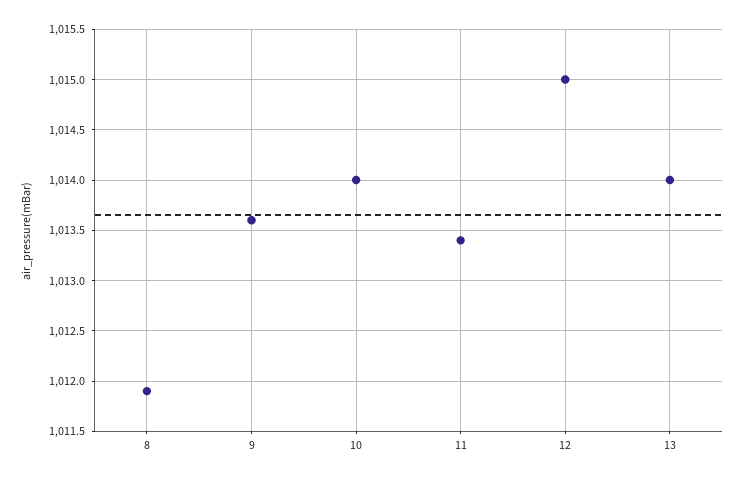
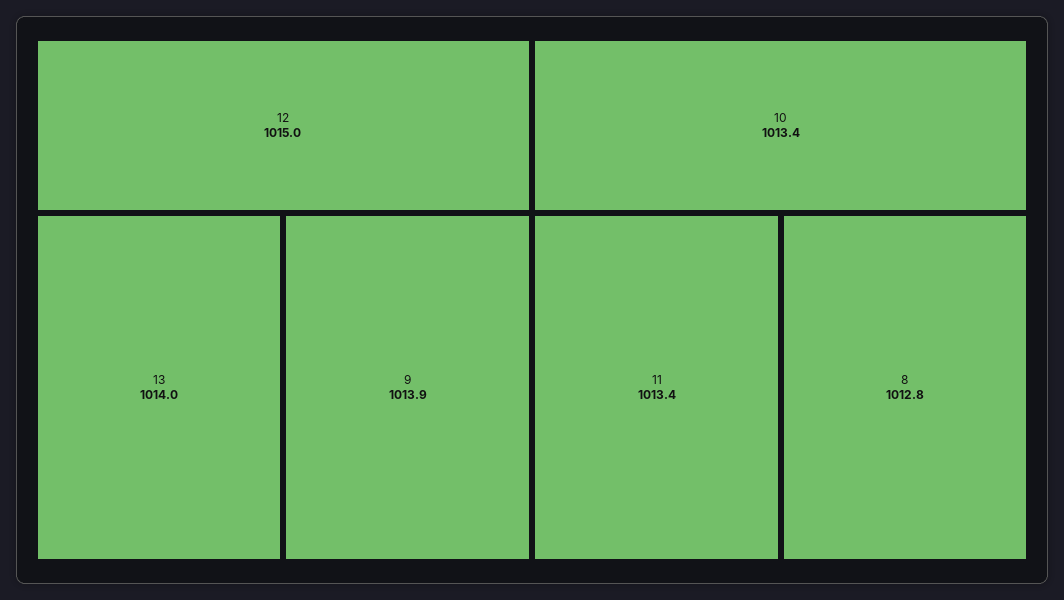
  {
-   "8": 1011.9,
+   "8": 1012.8,
-   "9": 1013.6,
+   "9": 1013.9,
-   "10": 1014,
+   "10": 1013.4,
    "11": 1013.4,
    "12": 1015,
    "13": 1014
  }

